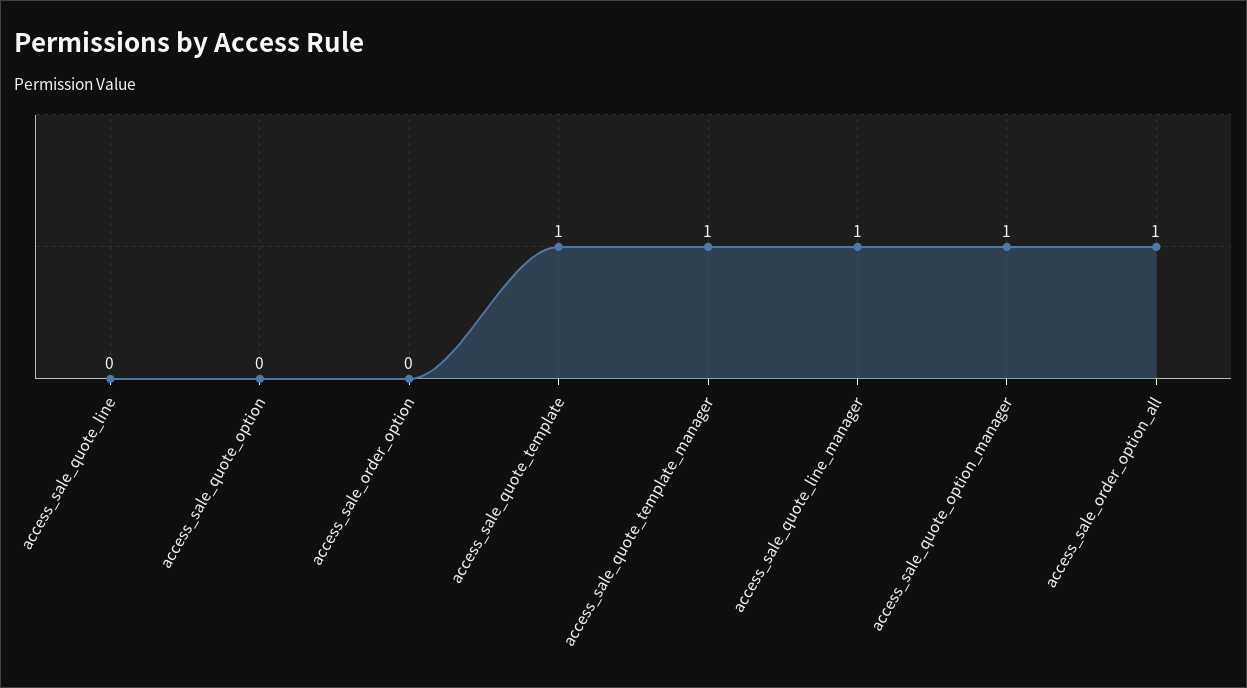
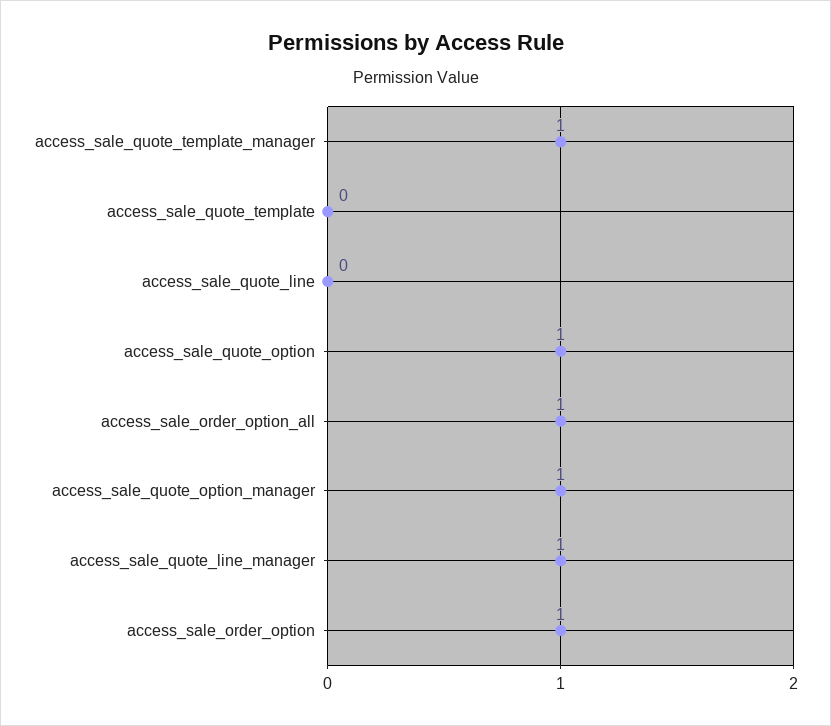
  {
    "access_sale_quote_line": 0,
-   "access_sale_quote_option": 0,
+   "access_sale_quote_option": 1,
-   "access_sale_order_option": 0,
+   "access_sale_order_option": 1,
-   "access_sale_quote_template": 1,
+   "access_sale_quote_template": 0,
    "access_sale_quote_template_manager": 1,
    "access_sale_quote_line_manager": 1,
    "access_sale_quote_option_manager": 1,
    "access_sale_order_option_all": 1
  }

